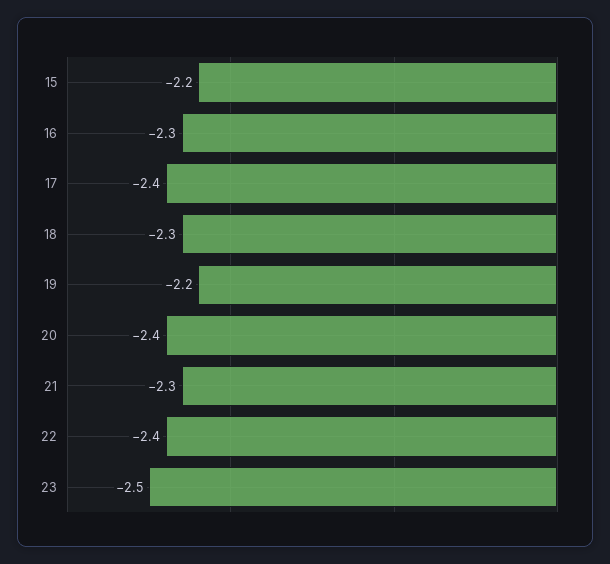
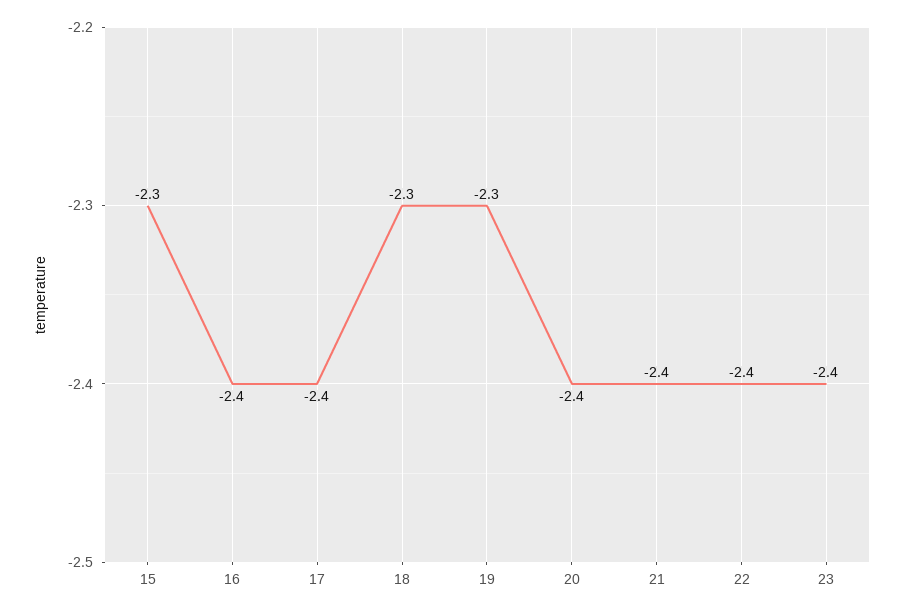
  {
-   "15": -2.2,
+   "15": -2.3,
-   "16": -2.3,
+   "16": -2.4,
    "17": -2.4,
    "18": -2.3,
-   "19": -2.2,
+   "19": -2.3,
    "20": -2.4,
-   "21": -2.3,
+   "21": -2.4,
    "22": -2.4,
-   "23": -2.5
+   "23": -2.4
  }

